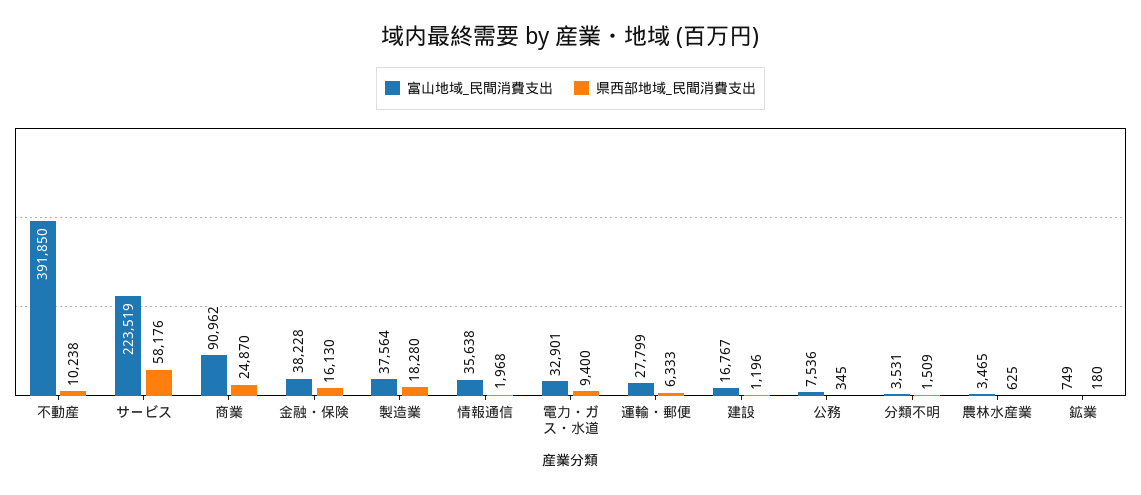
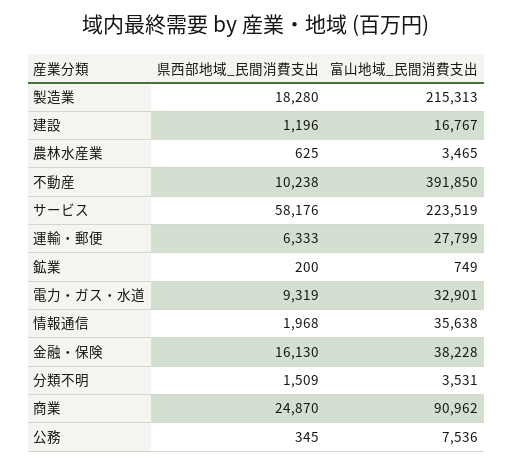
  {
    "富山地域_民間消費支出": {
      "不動産": 391850,
      "サービス": 223519,
      "商業": 90962,
      "金融・保険": 38228,
-     "製造業": 37564,
+     "製造業": 215313,
      "情報通信": 35638,
      "電力・ガス・水道": 32901,
      "運輸・郵便": 27799,
      "建設": 16767,
      "公務": 7536,
      "分類不明": 3531,
      "農林水産業": 3465,
      "鉱業": 749
    },
    "県西部地域_民間消費支出": {
      "不動産": 10238,
      "サービス": 58176,
      "商業": 24870,
      "金融・保険": 16130,
      "製造業": 18280,
      "情報通信": 1968,
-     "電力・ガス・水道": 9400,
+     "電力・ガス・水道": 9319,
      "運輸・郵便": 6333,
      "建設": 1196,
      "公務": 345,
      "分類不明": 1509,
      "農林水産業": 625,
-     "鉱業": 180
+     "鉱業": 200
    }
  }

